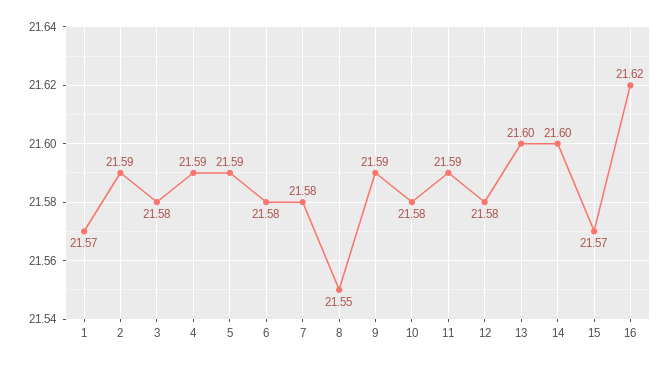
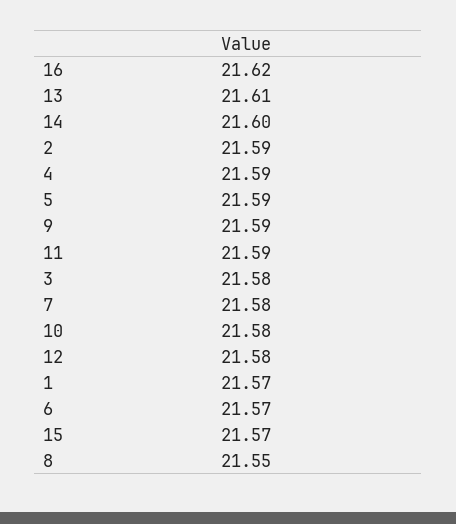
  {
    "1": 21.57,
    "2": 21.59,
    "3": 21.58,
    "4": 21.59,
    "5": 21.59,
-   "6": 21.58,
+   "6": 21.57,
    "7": 21.58,
    "8": 21.55,
    "9": 21.59,
    "10": 21.58,
    "11": 21.59,
    "12": 21.58,
-   "13": 21.6,
+   "13": 21.61,
    "14": 21.6,
    "15": 21.57,
    "16": 21.62
  }

